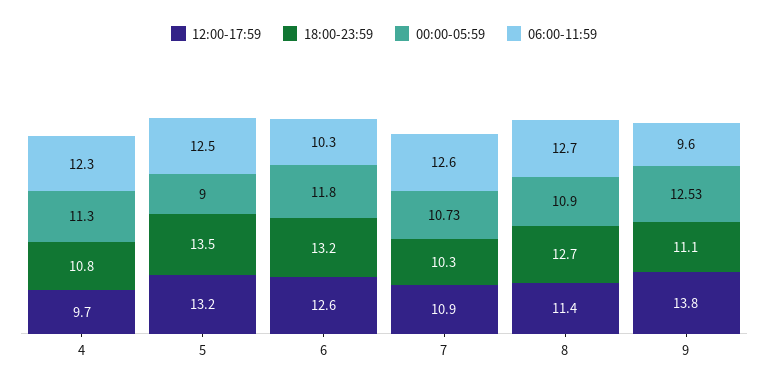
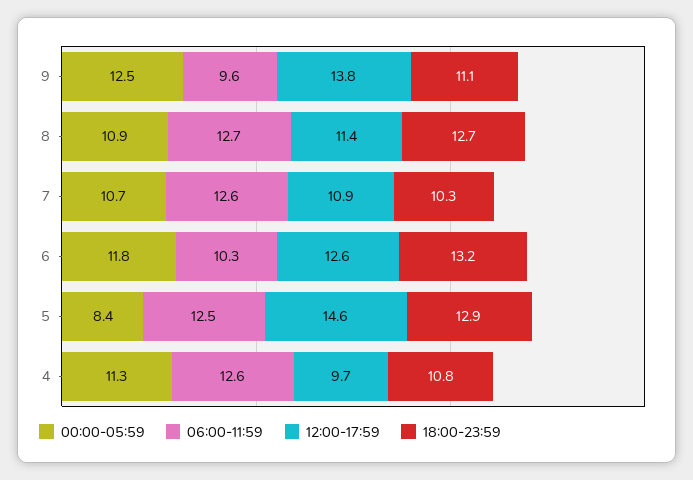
  {
    "12:00-17:59": {
      "4": 9.7,
-     "5": 13.2,
+     "5": 14.6,
      "6": 12.6,
      "7": 10.9,
      "8": 11.4,
      "9": 13.8
    },
    "18:00-23:59": {
      "4": 10.8,
-     "5": 13.5,
+     "5": 12.9,
      "6": 13.2,
      "7": 10.3,
      "8": 12.7,
      "9": 11.1
    },
    "00:00-05:59": {
      "4": 11.3,
-     "5": 9,
+     "5": 8.4,
      "6": 11.8,
      "7": 10.73,
      "8": 10.9,
      "9": 12.53
    },
    "06:00-11:59": {
-     "4": 12.3,
+     "4": 12.6,
      "5": 12.5,
      "6": 10.3,
      "7": 12.6,
      "8": 12.7,
      "9": 9.6
    }
  }

